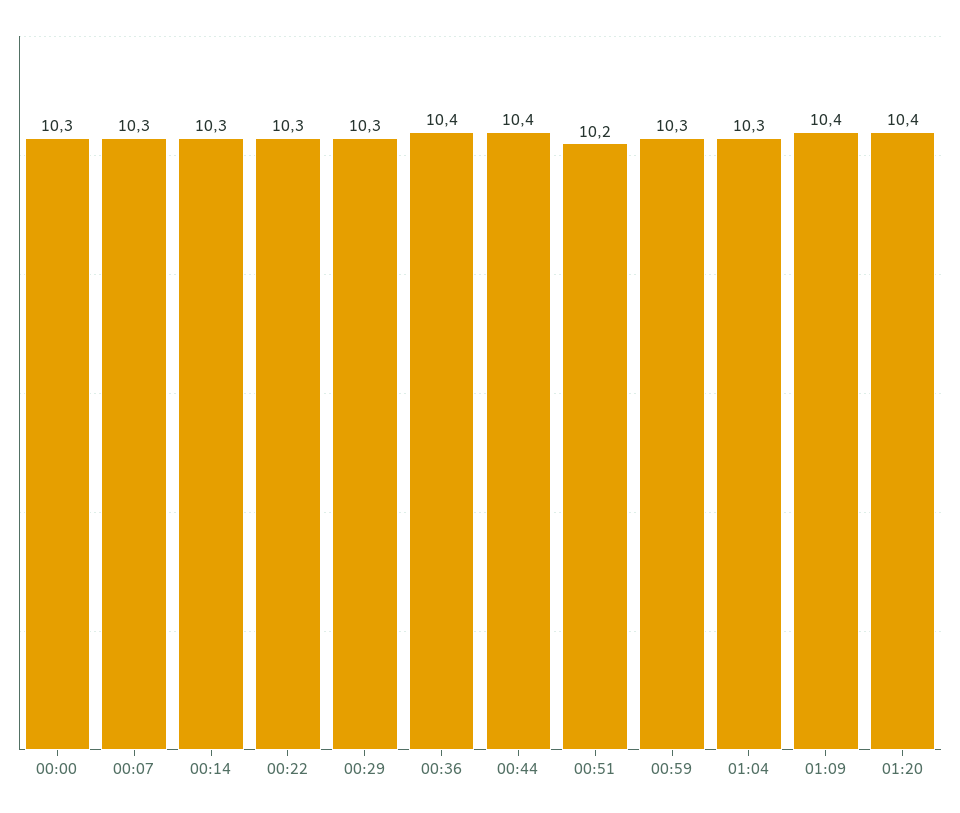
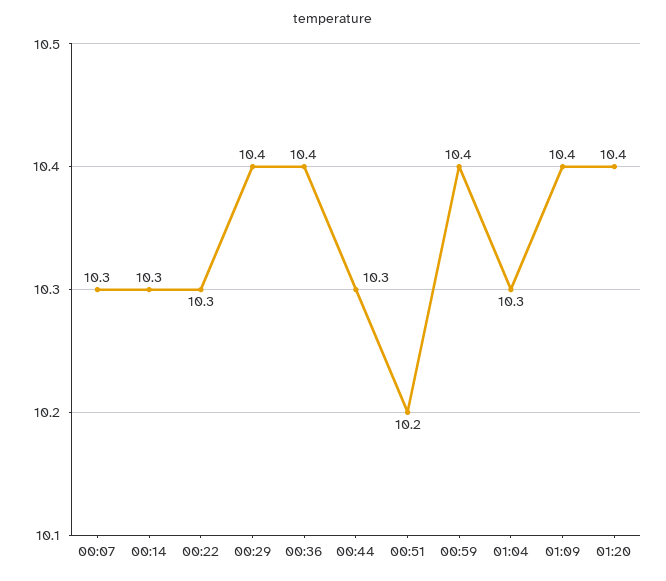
  {
-   "00:00": 10.3,
    "00:07": 10.3,
    "00:14": 10.3,
    "00:22": 10.3,
-   "00:29": 10.3,
+   "00:29": 10.4,
    "00:36": 10.4,
-   "00:44": 10.4,
+   "00:44": 10.3,
    "00:51": 10.2,
-   "00:59": 10.3,
+   "00:59": 10.4,
    "01:04": 10.3,
    "01:09": 10.4,
    "01:20": 10.4
  }

